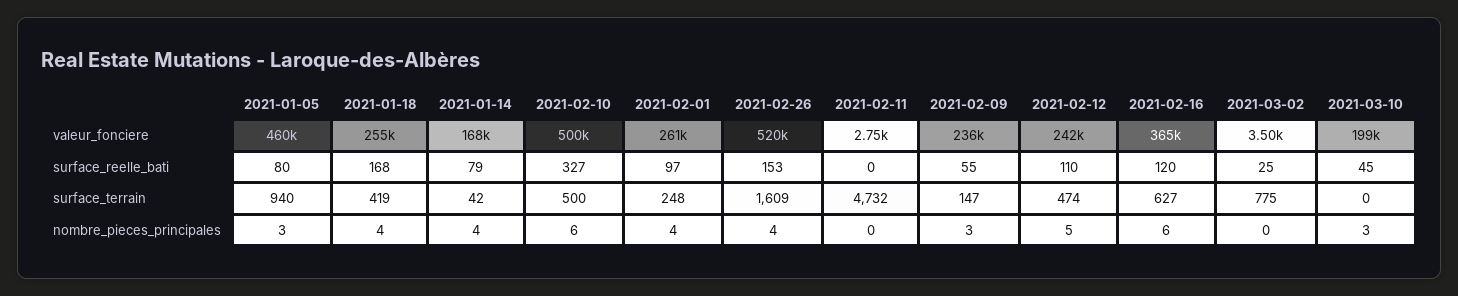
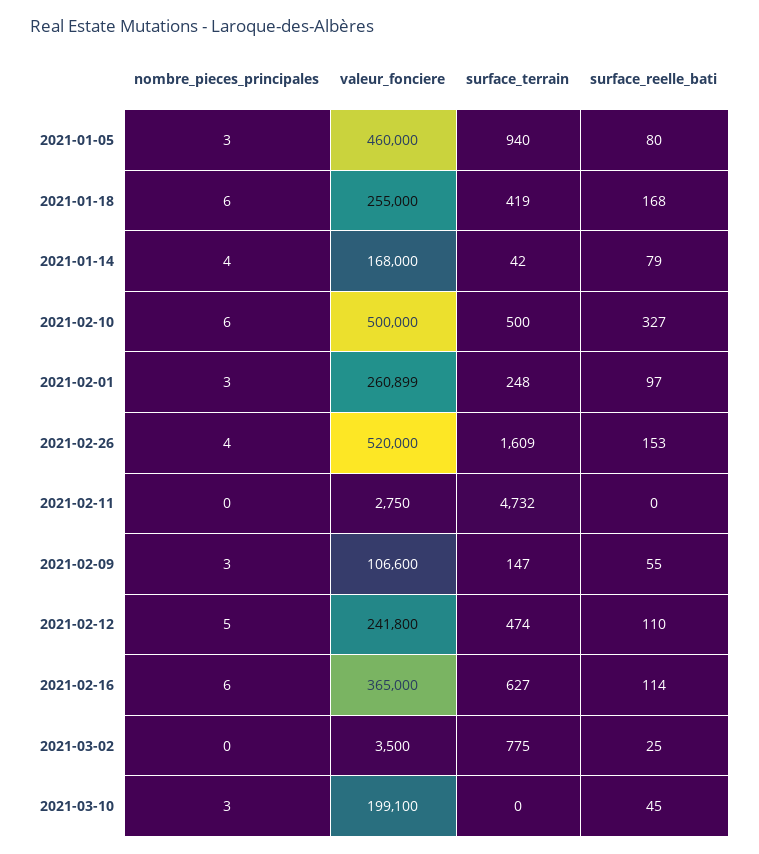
  {
    "2021-01-05": {
      "valeur_fonciere": 460000,
      "surface_reelle_bati": 80,
      "surface_terrain": 940,
      "nombre_pieces_principales": 3
    },
    "2021-01-18": {
      "valeur_fonciere": 255000,
      "surface_reelle_bati": 168,
      "surface_terrain": 419,
-     "nombre_pieces_principales": 4
+     "nombre_pieces_principales": 6
    },
    "2021-01-14": {
      "valeur_fonciere": 168000,
      "surface_reelle_bati": 79,
      "surface_terrain": 42,
      "nombre_pieces_principales": 4
    },
    "2021-02-10": {
      "valeur_fonciere": 500000,
      "surface_reelle_bati": 327,
      "surface_terrain": 500,
      "nombre_pieces_principales": 6
    },
    "2021-02-01": {
      "valeur_fonciere": 260899,
      "surface_reelle_bati": 97,
      "surface_terrain": 248,
-     "nombre_pieces_principales": 4
+     "nombre_pieces_principales": 3
    },
    "2021-02-26": {
      "valeur_fonciere": 520000,
      "surface_reelle_bati": 153,
      "surface_terrain": 1609,
      "nombre_pieces_principales": 4
    },
    "2021-02-11": {
      "valeur_fonciere": 2750,
      "surface_reelle_bati": 0,
      "surface_terrain": 4732,
      "nombre_pieces_principales": 0
    },
    "2021-02-09": {
-     "valeur_fonciere": 236000,
+     "valeur_fonciere": 106600,
      "surface_reelle_bati": 55,
      "surface_terrain": 147,
      "nombre_pieces_principales": 3
    },
    "2021-02-12": {
      "valeur_fonciere": 241800,
      "surface_reelle_bati": 110,
      "surface_terrain": 474,
      "nombre_pieces_principales": 5
    },
    "2021-02-16": {
      "valeur_fonciere": 365000,
-     "surface_reelle_bati": 120,
+     "surface_reelle_bati": 114,
      "surface_terrain": 627,
      "nombre_pieces_principales": 6
    },
    "2021-03-02": {
      "valeur_fonciere": 3500,
      "surface_reelle_bati": 25,
      "surface_terrain": 775,
      "nombre_pieces_principales": 0
    },
    "2021-03-10": {
      "valeur_fonciere": 199100,
      "surface_reelle_bati": 45,
      "surface_terrain": 0,
      "nombre_pieces_principales": 3
    }
  }

